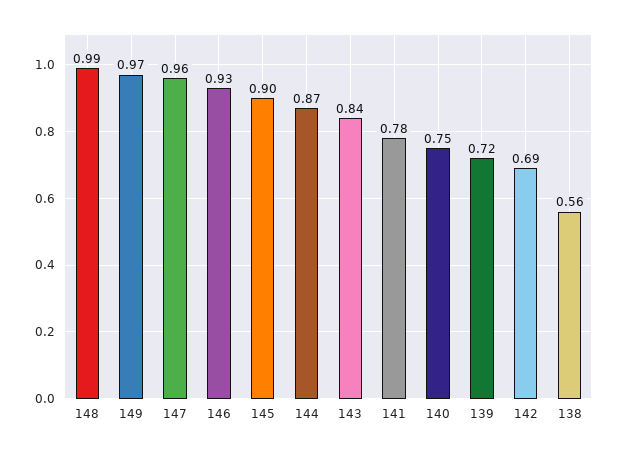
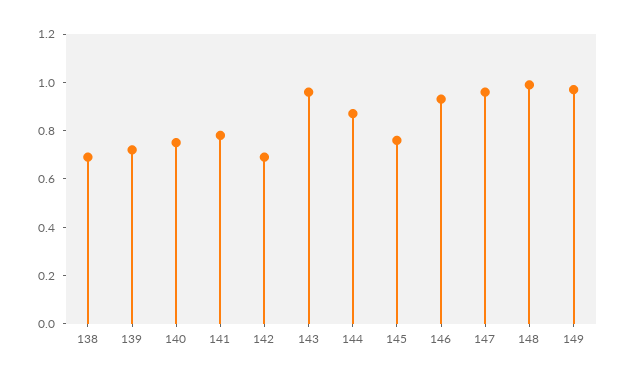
  {
    "148": 0.99,
    "149": 0.97,
    "147": 0.96,
    "146": 0.93,
-   "145": 0.9,
+   "145": 0.75,
    "144": 0.87,
-   "143": 0.84,
+   "143": 0.95,
    "141": 0.78,
    "140": 0.75,
    "139": 0.72,
    "142": 0.69,
-   "138": 0.56
+   "138": 0.7
  }

